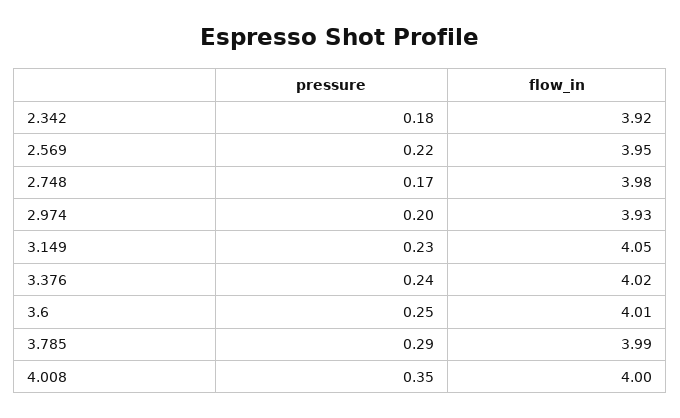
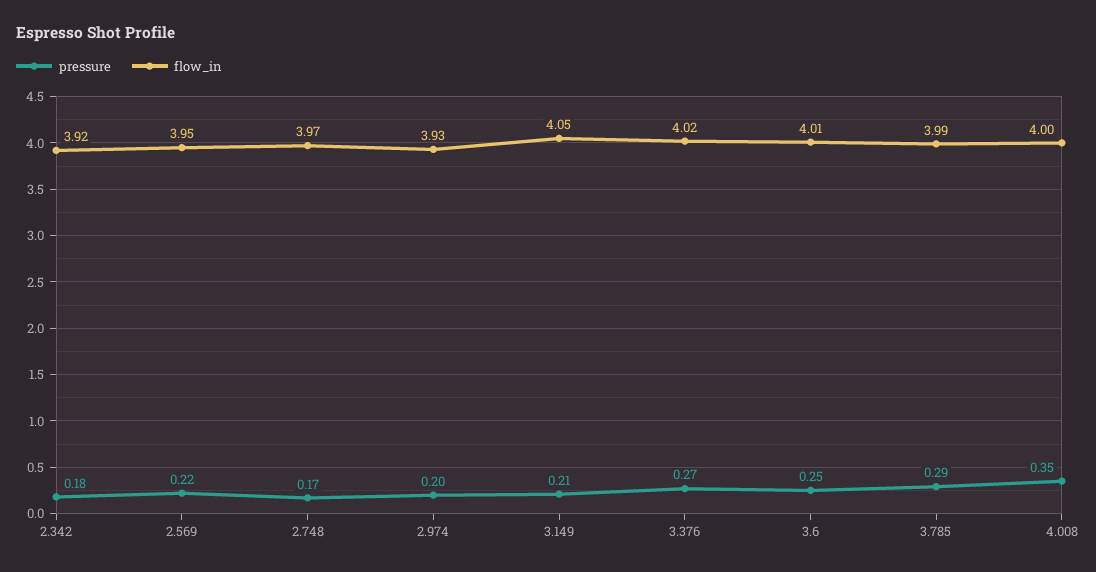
  {
    "pressure": {
      "2.342": 0.18,
      "2.569": 0.22,
      "2.748": 0.17,
      "2.974": 0.2,
-     "3.149": 0.23,
+     "3.149": 0.21,
-     "3.376": 0.24,
+     "3.376": 0.27,
      "3.6": 0.25,
      "3.785": 0.29,
      "4.008": 0.35
    },
    "flow_in": {
      "2.342": 3.92,
      "2.569": 3.95,
-     "2.748": 3.98,
+     "2.748": 3.97,
      "2.974": 3.93,
      "3.149": 4.05,
      "3.376": 4.02,
      "3.6": 4.01,
      "3.785": 3.99,
      "4.008": 4
    }
  }

